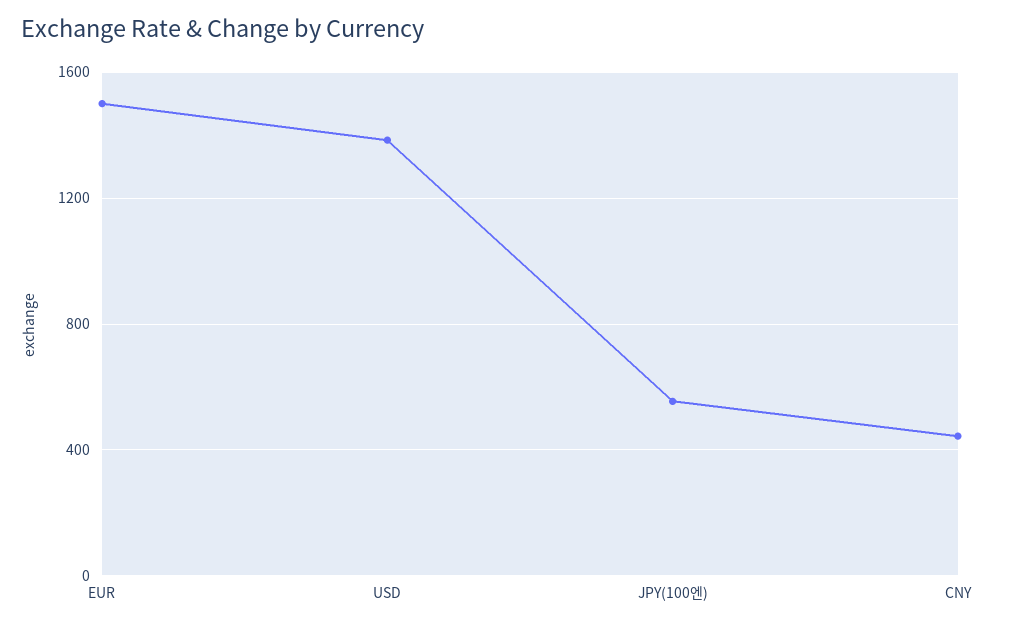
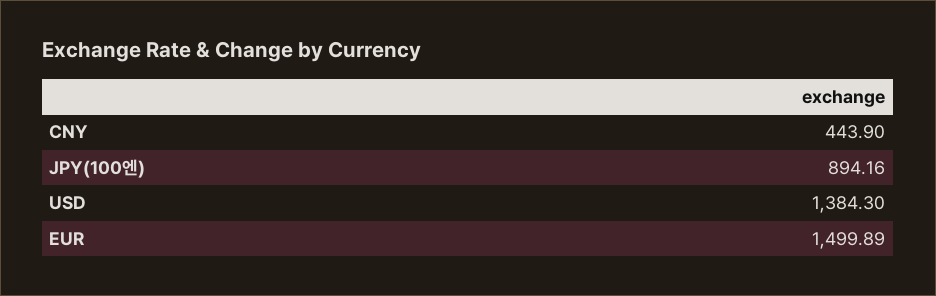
  {
    "EUR": 1499.89,
    "USD": 1384.3,
-   "JPY(100엔)": 550,
+   "JPY(100엔)": 894.16,
    "CNY": 443.9
  }

